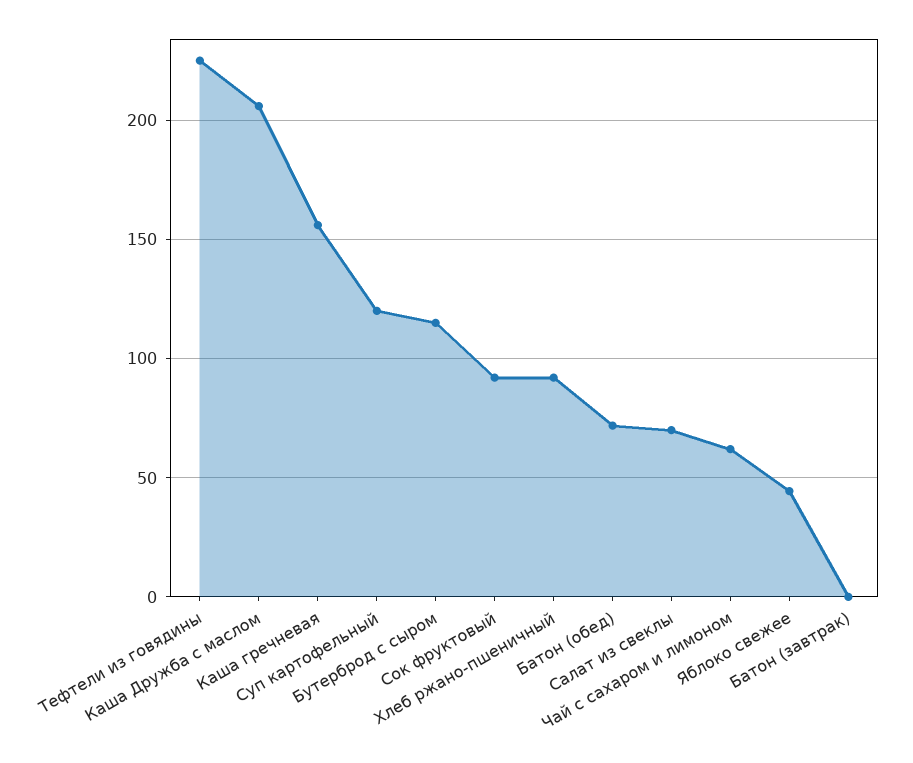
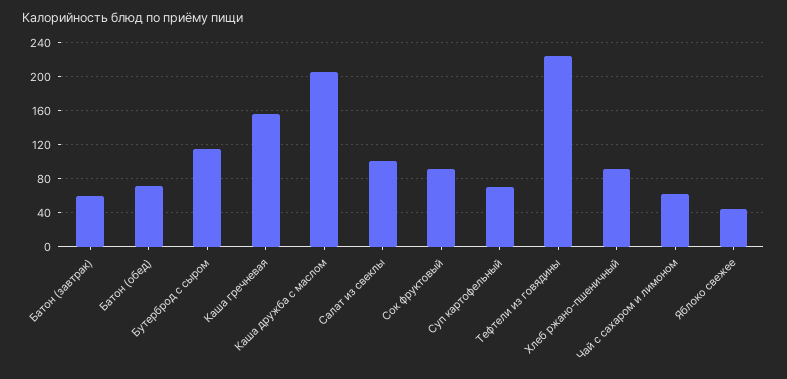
  {
    "Тефтели из говядины": 225,
    "Каша Дружба с маслом": 205,
    "Каша гречневая": 155,
-   "Суп картофельный": 120,
+   "Суп картофельный": 70,
    "Бутерброд с сыром": 115,
    "Сок фруктовый": 90,
    "Хлеб ржано-пшеничный": 90,
    "Батон (обед)": 70,
-   "Салат из свеклы": 70,
+   "Салат из свеклы": 100,
    "Чай с сахаром и лимоном": 60,
    "Яблоко свежее": 45,
-   "Батон (завтрак)": 0
+   "Батон (завтрак)": 60
  }

